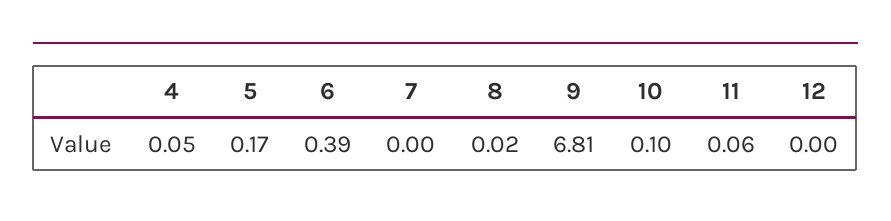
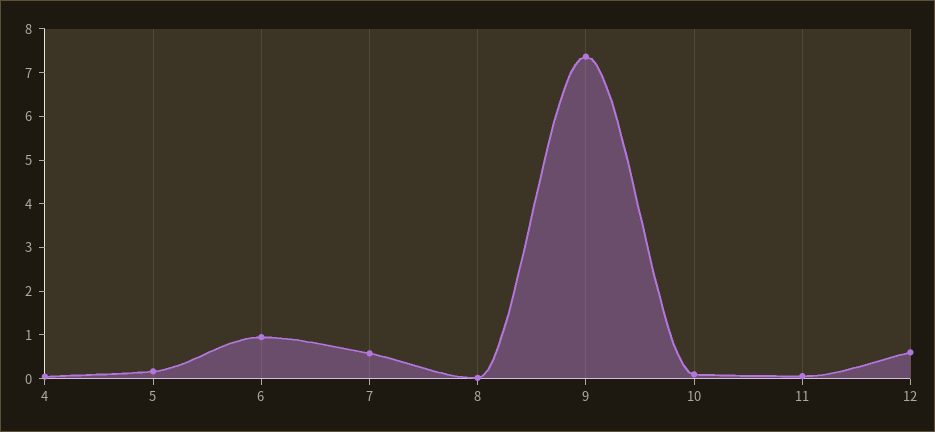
  {
    "4": 0.05,
    "5": 0.17,
-   "6": 0.39,
+   "6": 1,
-   "7": 0,
+   "7": 0.6,
    "8": 0.02,
-   "9": 6.81,
+   "9": 7.4,
    "10": 0.1,
    "11": 0.06,
-   "12": 0
+   "12": 0.6
  }

